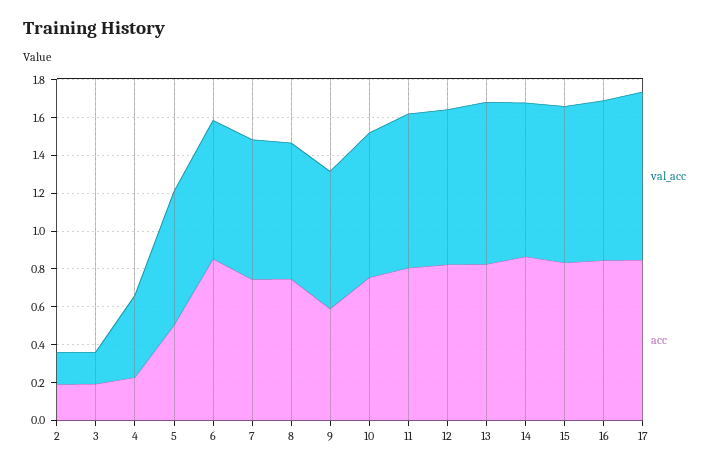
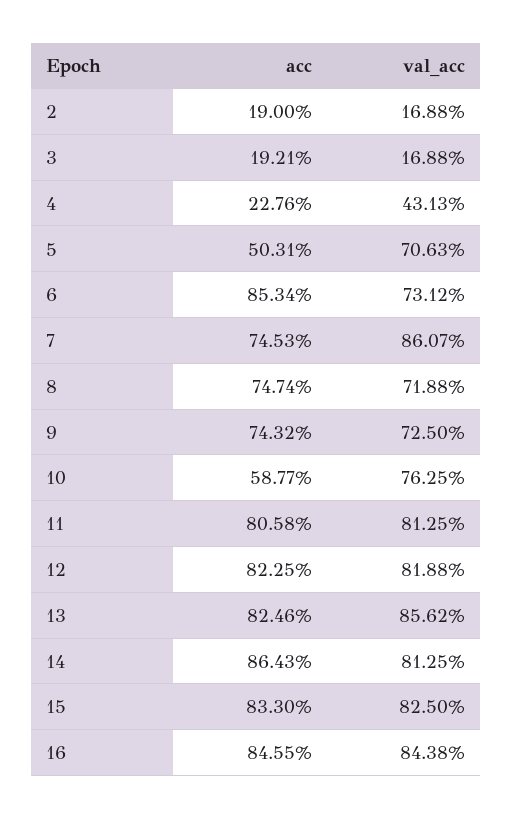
  {
    "val_acc": {
      "2": 0.1688,
      "3": 0.1688,
      "4": 0.4313,
      "5": 0.7063,
      "6": 0.7312,
-     "7": 0.75,
+     "7": 0.8607,
      "8": 0.7188,
      "9": 0.725,
      "10": 0.7625,
      "11": 0.8125,
      "12": 0.8188,
      "13": 0.8562,
      "14": 0.8125,
      "15": 0.825,
-     "16": 0.8438,
+     "16": 0.8438
-     "17": 0.9
    },
    "acc": {
      "2": 0.19,
      "3": 0.1921,
      "4": 0.2276,
      "5": 0.5031,
      "6": 0.8534,
      "7": 0.7453,
      "8": 0.7474,
-     "9": 0.6,
+     "9": 0.7432,
-     "10": 0.75,
+     "10": 0.5877,
      "11": 0.8058,
      "12": 0.8225,
      "13": 0.8246,
      "14": 0.8643,
      "15": 0.833,
-     "16": 0.8455,
+     "16": 0.8455
-     "17": 0.85
    }
  }

